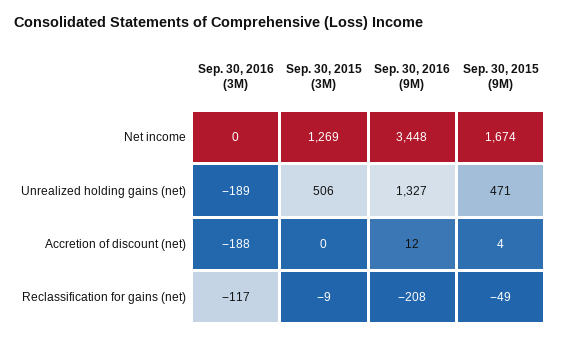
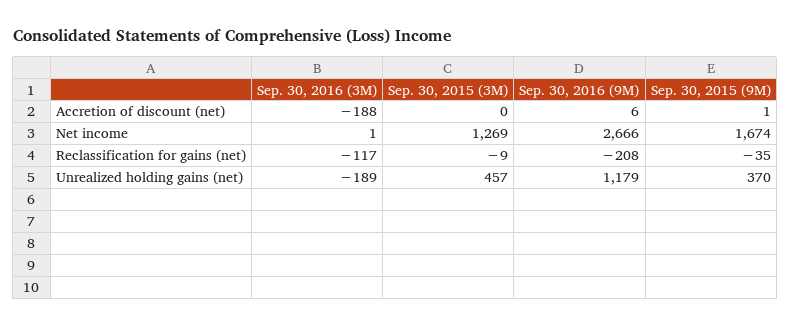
  {
    "Sep. 30, 2016 (3M)": {
-     "Net income": 0,
+     "Net income": 1,
      "Unrealized holding gains (net)": -189,
      "Accretion of discount (net)": -188,
      "Reclassification for gains (net)": -117
    },
    "Sep. 30, 2015 (3M)": {
      "Net income": 1269,
-     "Unrealized holding gains (net)": 506,
+     "Unrealized holding gains (net)": 457,
      "Accretion of discount (net)": 0,
      "Reclassification for gains (net)": -9
    },
    "Sep. 30, 2016 (9M)": {
-     "Net income": 3448,
+     "Net income": 2666,
-     "Unrealized holding gains (net)": 1327,
+     "Unrealized holding gains (net)": 1179,
-     "Accretion of discount (net)": 12,
+     "Accretion of discount (net)": 6,
      "Reclassification for gains (net)": -208
    },
    "Sep. 30, 2015 (9M)": {
      "Net income": 1674,
-     "Unrealized holding gains (net)": 471,
+     "Unrealized holding gains (net)": 370,
-     "Accretion of discount (net)": 4,
+     "Accretion of discount (net)": 1,
-     "Reclassification for gains (net)": -49
+     "Reclassification for gains (net)": -35
    }
  }

